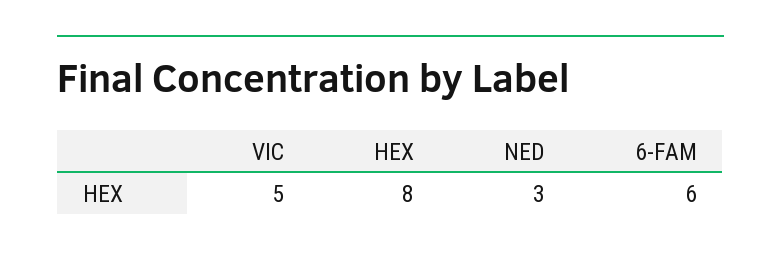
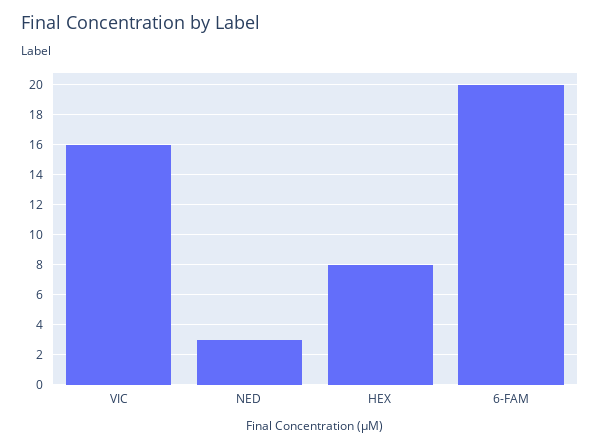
  {
-   "VIC": 5,
+   "VIC": 16,
    "HEX": 8,
    "NED": 3,
-   "6-FAM": 6
+   "6-FAM": 20
  }

